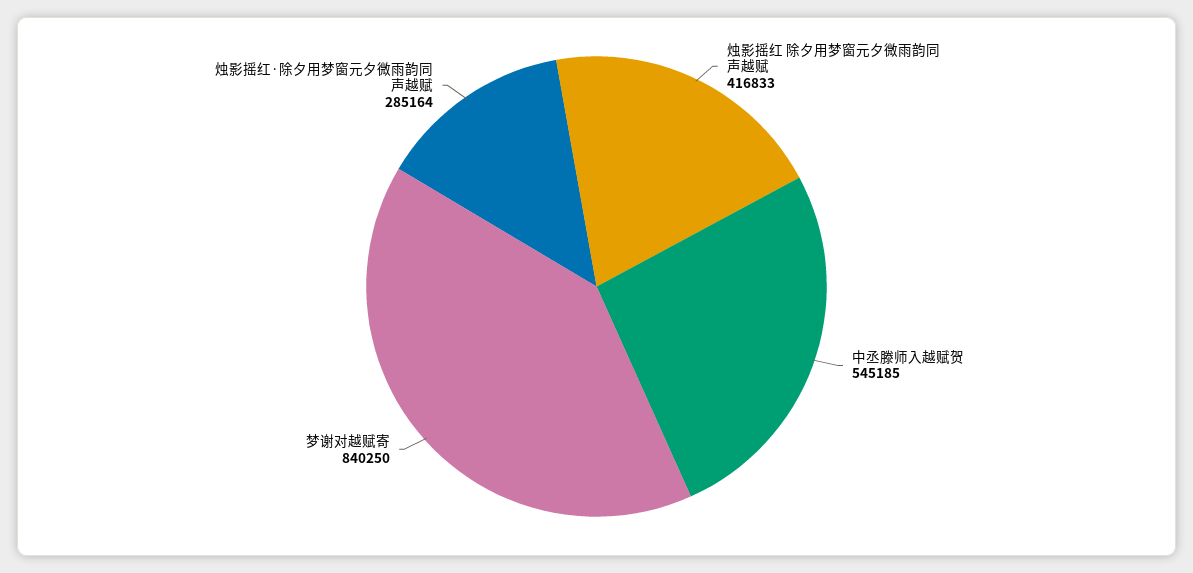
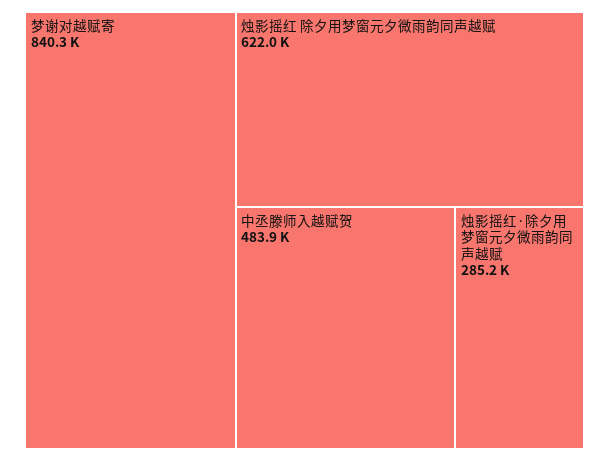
  {
-   "烛影摇红 除夕用梦窗元夕微雨韵同声越赋": 416833,
+   "烛影摇红 除夕用梦窗元夕微雨韵同声越赋": 622000,
-   "中丞滕师入越赋贺": 545185,
+   "中丞滕师入越赋贺": 483900,
    "梦谢对越赋寄": 840250,
    "烛影摇红·除夕用梦窗元夕微雨韵同声越赋": 285164
  }

